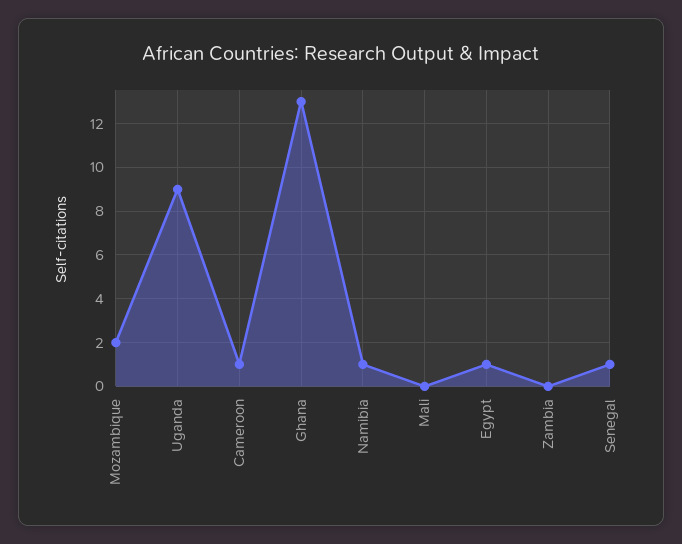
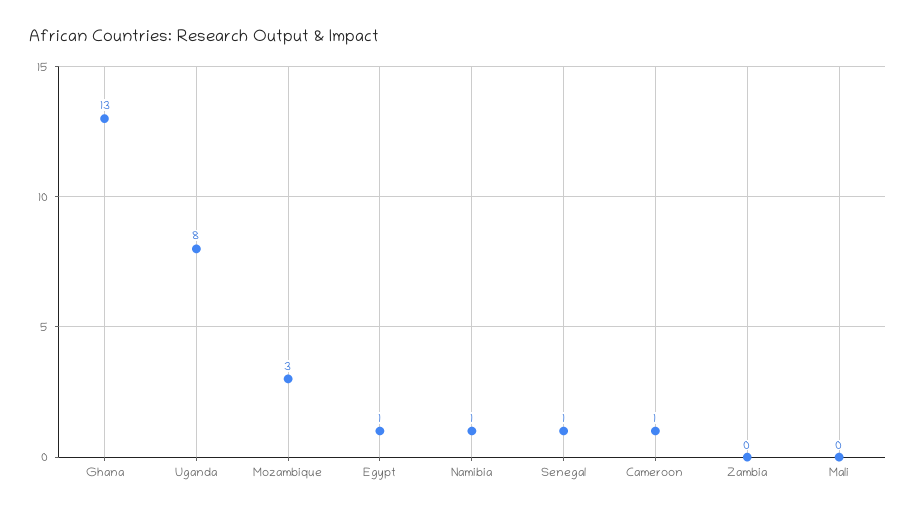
  {
-   "Mozambique": 2,
+   "Mozambique": 3,
-   "Uganda": 9,
+   "Uganda": 8,
    "Cameroon": 1,
    "Ghana": 13,
    "Namibia": 1,
    "Mali": 0,
    "Egypt": 1,
    "Zambia": 0,
    "Senegal": 1
  }

